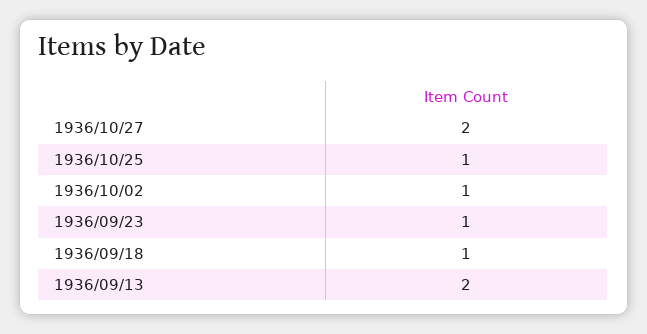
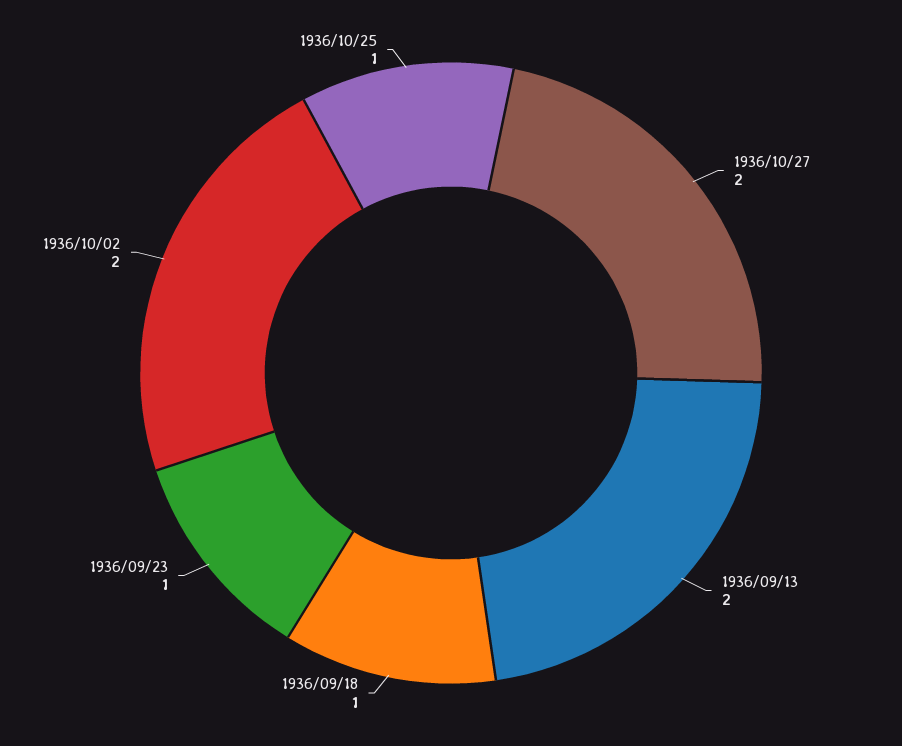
  {
    "1936/10/27": 2,
    "1936/10/25": 1,
-   "1936/10/02": 1,
+   "1936/10/02": 2,
    "1936/09/23": 1,
    "1936/09/18": 1,
    "1936/09/13": 2
  }

